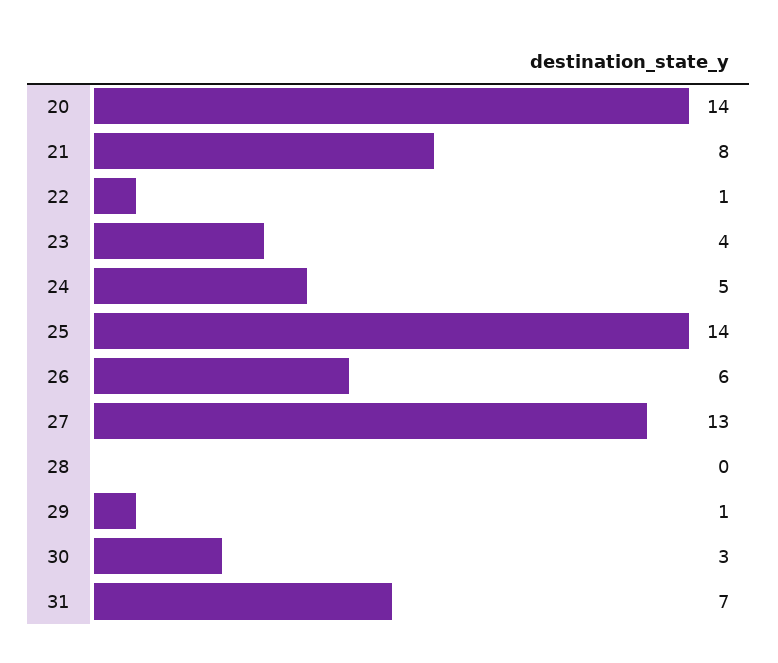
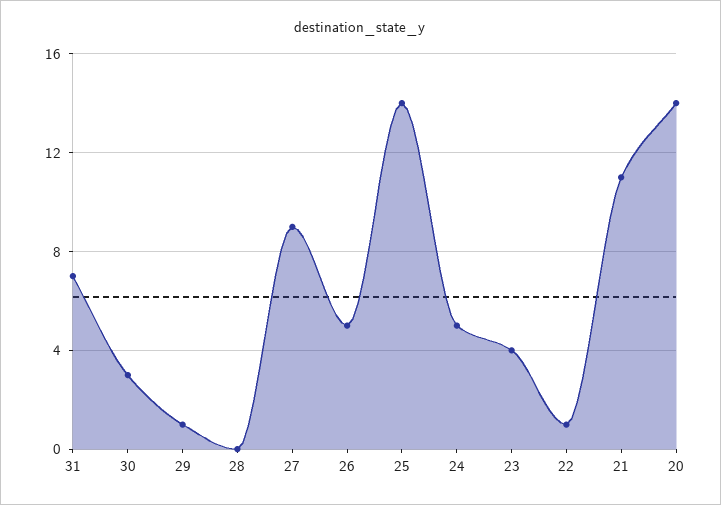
  {
    "20": 14,
-   "21": 8,
+   "21": 11,
    "22": 1,
    "23": 4,
    "24": 5,
    "25": 14,
-   "26": 6,
+   "26": 5,
-   "27": 13,
+   "27": 9,
    "28": 0,
    "29": 1,
    "30": 3,
    "31": 7
  }

